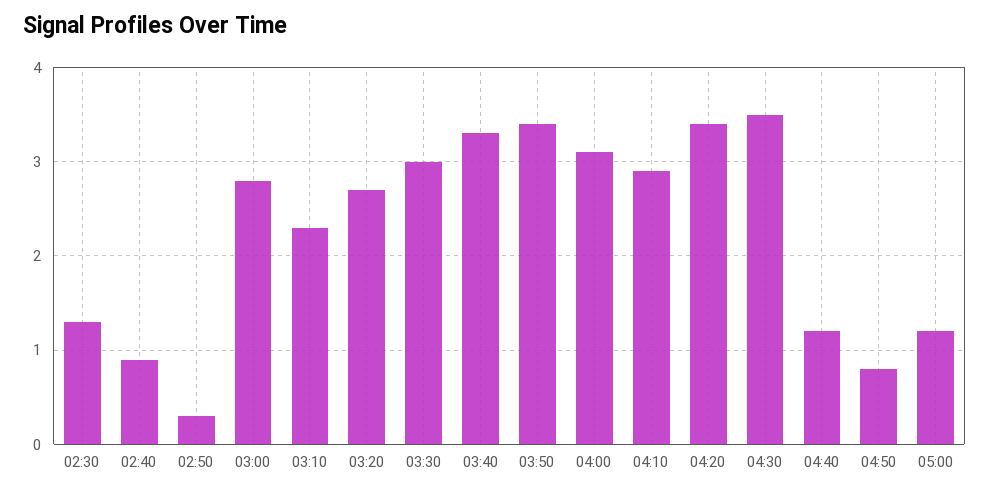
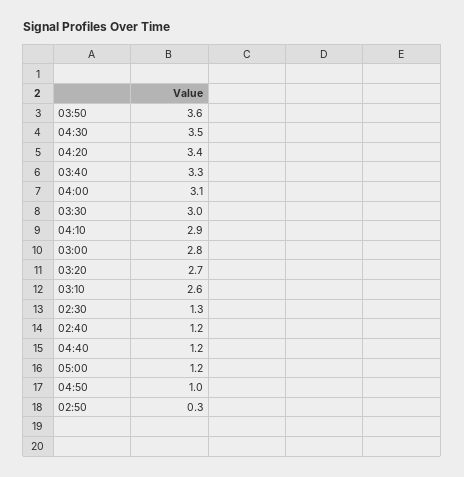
  {
    "02:30": 1.3,
-   "02:40": 0.9,
+   "02:40": 1.2,
    "02:50": 0.3,
    "03:00": 2.8,
-   "03:10": 2.3,
+   "03:10": 2.6,
    "03:20": 2.7,
    "03:30": 3,
    "03:40": 3.3,
-   "03:50": 3.4,
+   "03:50": 3.6,
    "04:00": 3.1,
    "04:10": 2.9,
    "04:20": 3.4,
    "04:30": 3.5,
    "04:40": 1.2,
-   "04:50": 0.8,
+   "04:50": 1,
    "05:00": 1.2
  }

